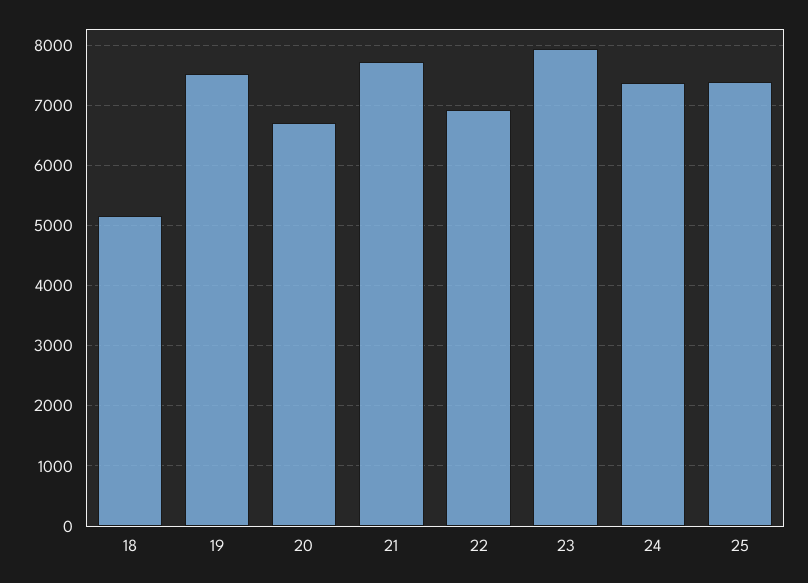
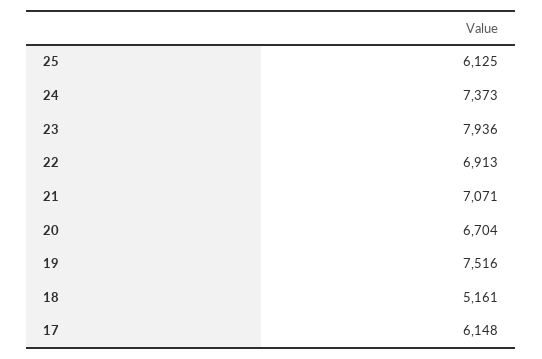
  {
    "18": 5161,
    "19": 7516,
    "20": 6704,
-   "21": 7700,
+   "21": 7071,
    "22": 6913,
    "23": 7936,
    "24": 7373,
-   "25": 7400
+   "25": 6125,
+   "17": 6148
  }

